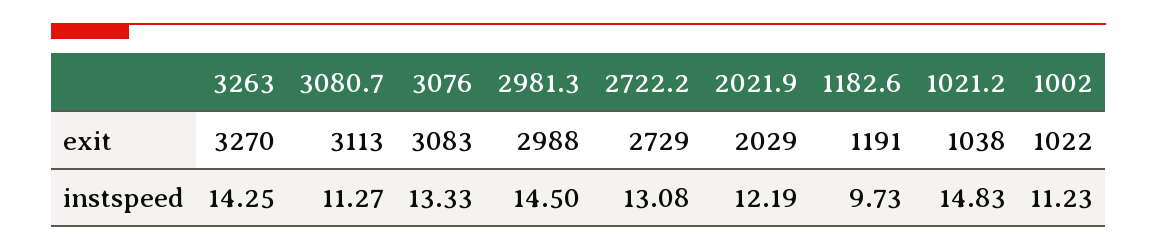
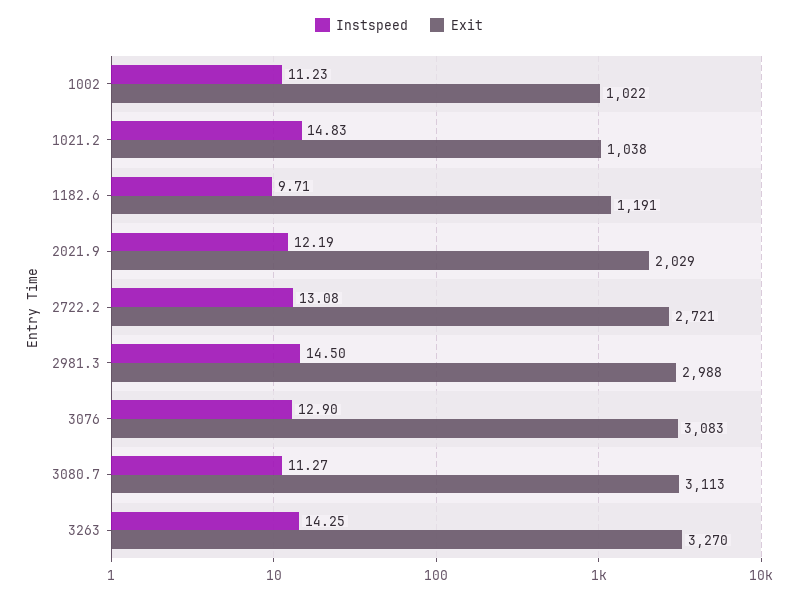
  {
    "exit": {
      "3263": 3270,
      "3080.7": 3113,
      "3076": 3083,
      "2981.3": 2988,
-     "2722.2": 2729,
+     "2722.2": 2721,
      "2021.9": 2029,
      "1182.6": 1191,
      "1021.2": 1038,
      "1002": 1022
    },
    "instspeed": {
      "3263": 14.25,
      "3080.7": 11.27,
-     "3076": 13.33,
+     "3076": 12.9,
      "2981.3": 14.5,
      "2722.2": 13.08,
      "2021.9": 12.19,
-     "1182.6": 9.73,
+     "1182.6": 9.71,
      "1021.2": 14.83,
      "1002": 11.23
    }
  }

